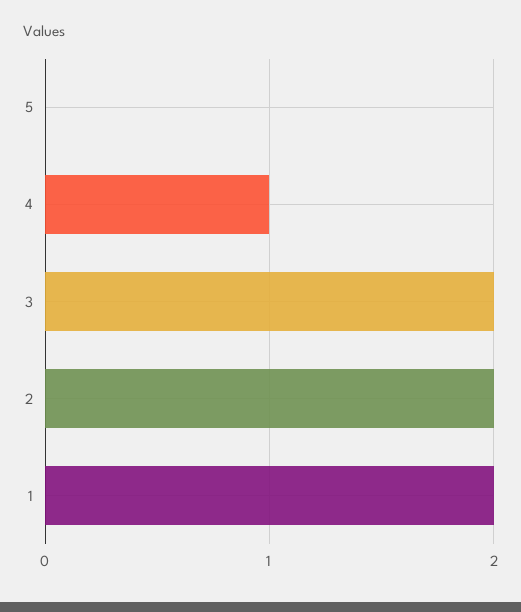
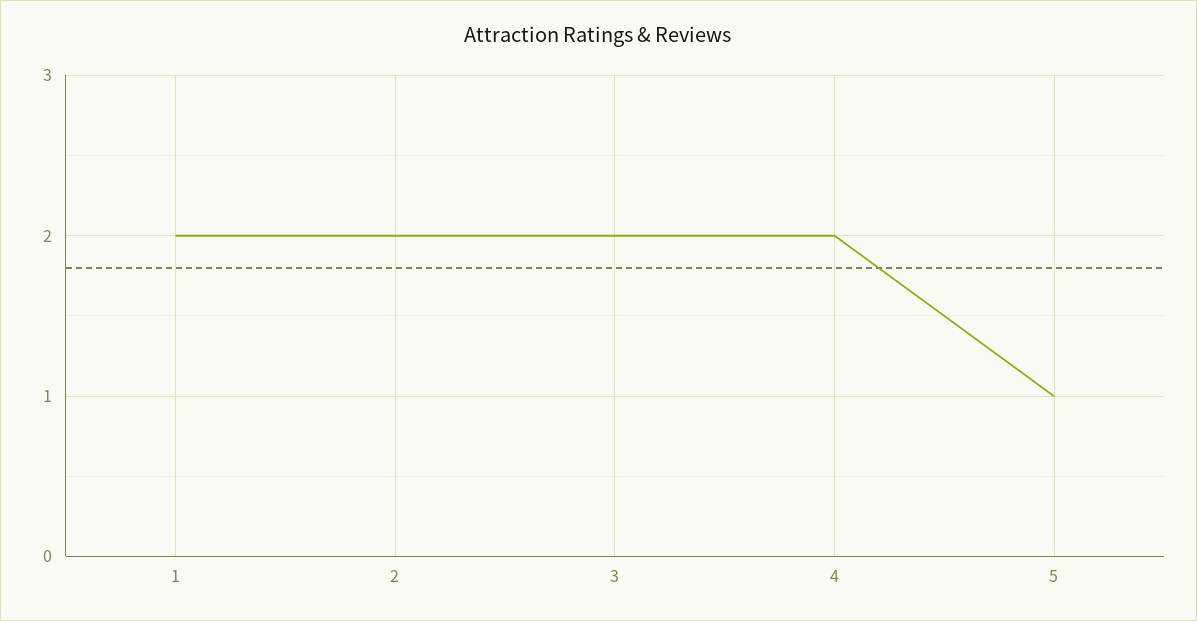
  {
-   "5": 0,
+   "5": 1,
-   "4": 1,
+   "4": 2,
    "3": 2,
    "2": 2,
    "1": 2
  }

